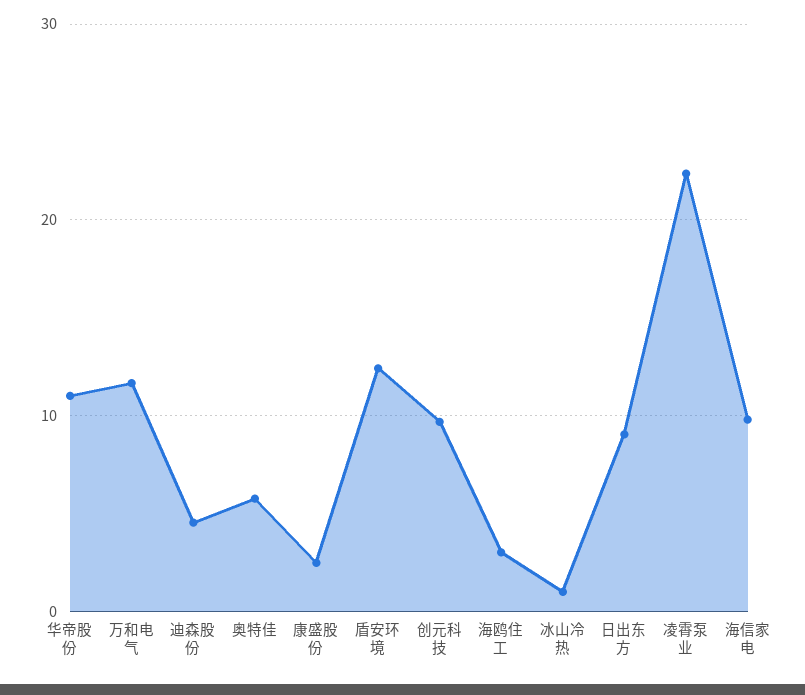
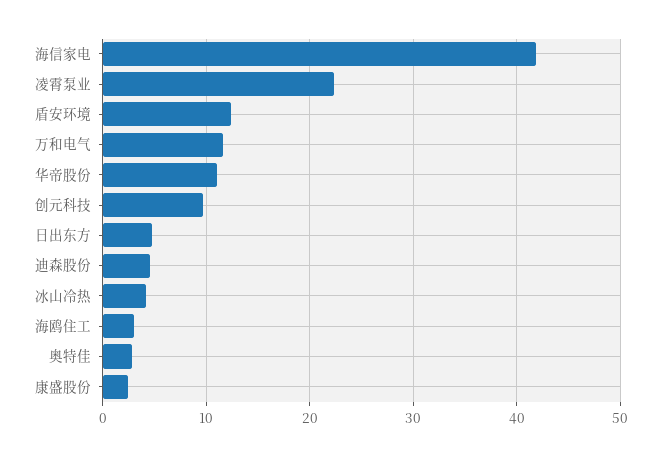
  {
    "华帝股份": 11,
    "万和电气": 12,
    "迪森股份": 5,
-   "奥特佳": 6,
+   "奥特佳": 3,
    "康盛股份": 2,
    "盾安环境": 12,
    "创元科技": 10,
    "海鸥住工": 3,
-   "冰山冷热": 1,
+   "冰山冷热": 4,
-   "日出东方": 9,
+   "日出东方": 5,
    "凌霄泵业": 22,
-   "海信家电": 10
+   "海信家电": 42
  }

